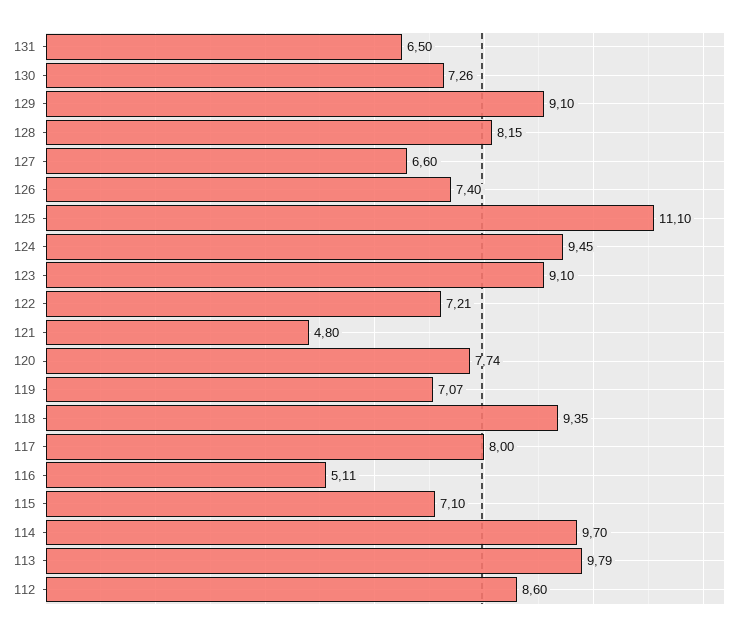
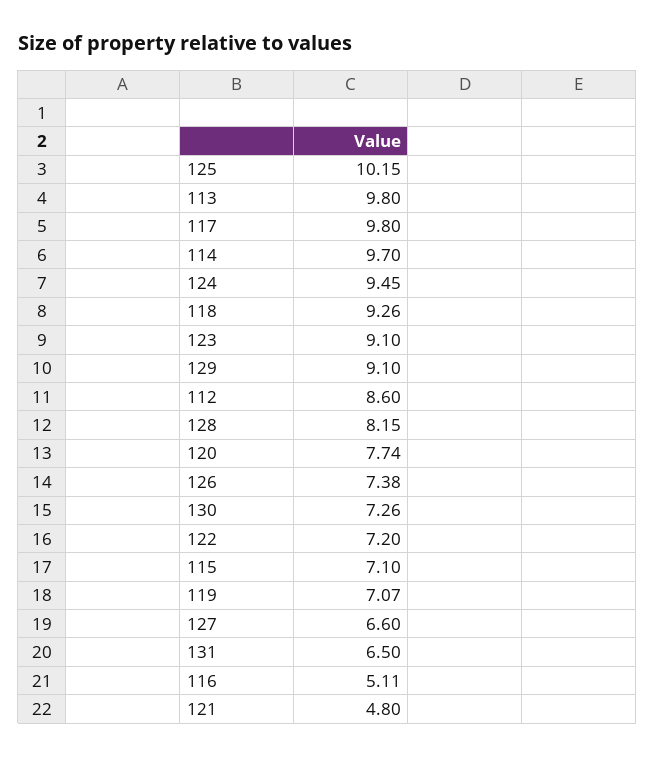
  {
    "131": 6.5,
    "130": 7.26,
    "129": 9.1,
    "128": 8.15,
    "127": 6.6,
-   "126": 7.4,
+   "126": 7.38,
-   "125": 11.1,
+   "125": 10.15,
    "124": 9.45,
    "123": 9.1,
-   "122": 7.21,
+   "122": 7.2,
    "121": 4.8,
    "120": 7.74,
    "119": 7.07,
-   "118": 9.35,
+   "118": 9.26,
-   "117": 8,
+   "117": 9.8,
    "116": 5.11,
    "115": 7.1,
    "114": 9.7,
-   "113": 9.79,
+   "113": 9.8,
    "112": 8.6
  }

